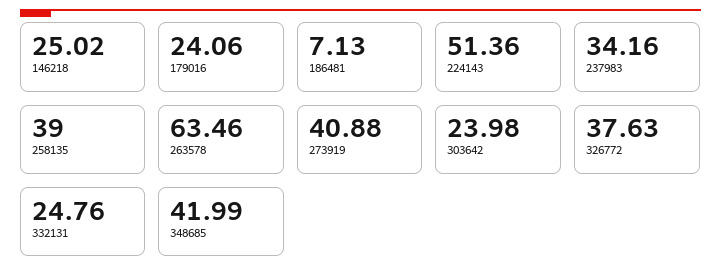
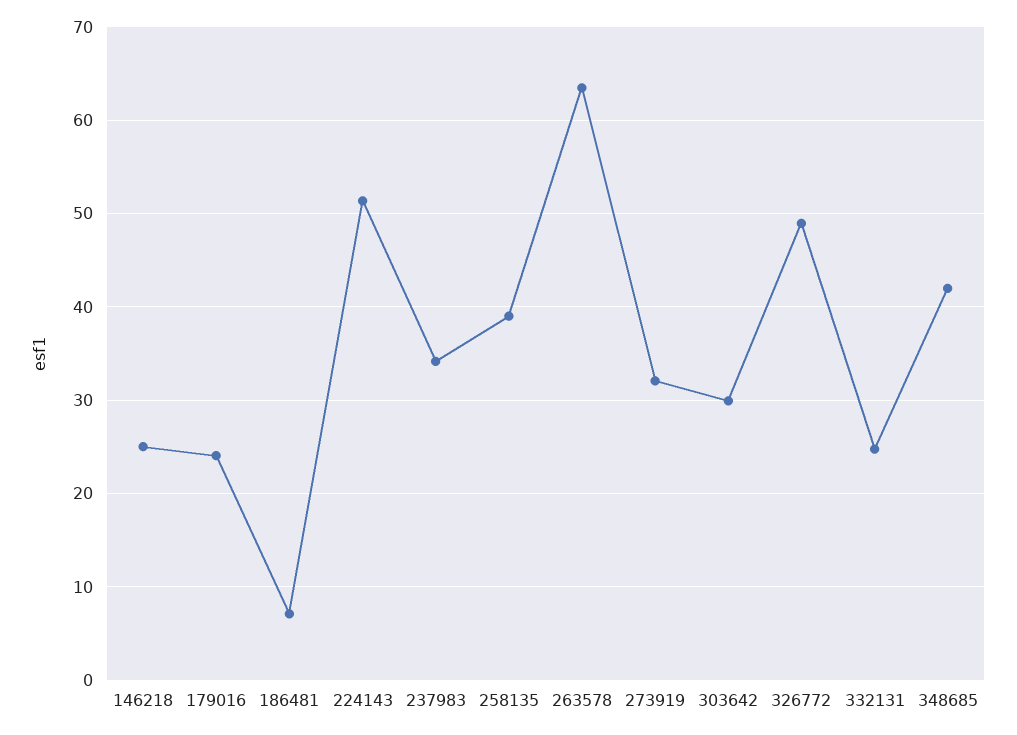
  {
    "146218": 25.02,
    "179016": 24.06,
    "186481": 7.13,
    "224143": 51.36,
    "237983": 34.16,
    "258135": 39,
    "263578": 63.46,
-   "273919": 40.88,
+   "273919": 32,
-   "303642": 23.98,
+   "303642": 30,
-   "326772": 37.63,
+   "326772": 49,
    "332131": 24.76,
    "348685": 41.99
  }

